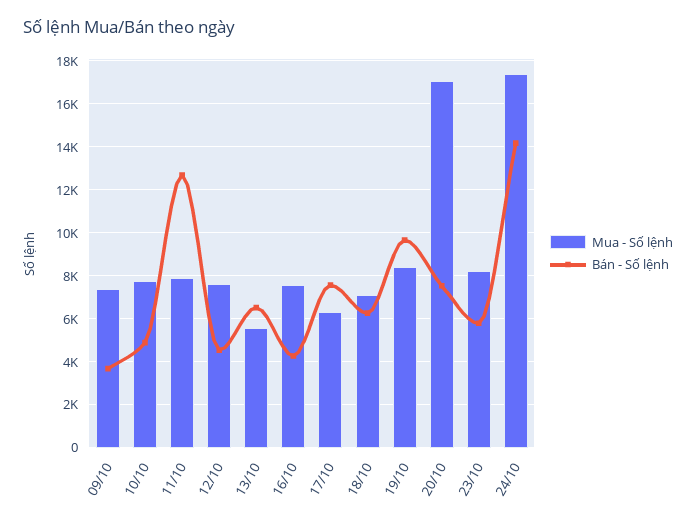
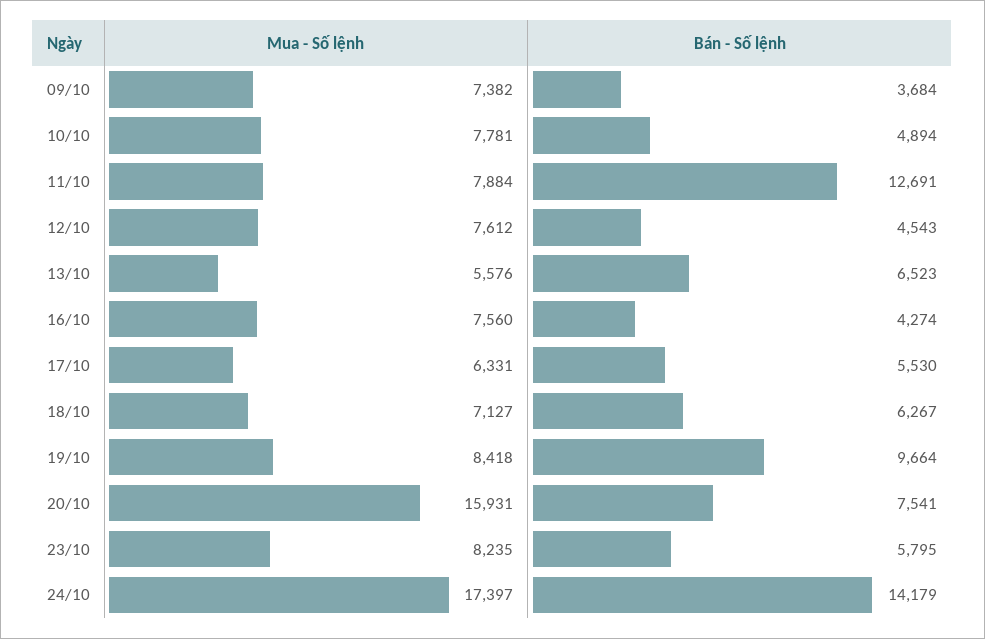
  {
    "Mua - Số lệnh": {
      "09/10": 7382,
      "10/10": 7781,
      "11/10": 7884,
      "12/10": 7612,
      "13/10": 5576,
      "16/10": 7560,
      "17/10": 6331,
      "18/10": 7127,
      "19/10": 8418,
-     "20/10": 17000,
+     "20/10": 15931,
      "23/10": 8235,
      "24/10": 17397
    },
    "Bán - Số lệnh": {
      "09/10": 3684,
      "10/10": 4894,
      "11/10": 12691,
      "12/10": 4543,
      "13/10": 6523,
      "16/10": 4274,
-     "17/10": 7500,
+     "17/10": 5530,
      "18/10": 6267,
      "19/10": 9664,
      "20/10": 7541,
      "23/10": 5795,
      "24/10": 14179
    }
  }

